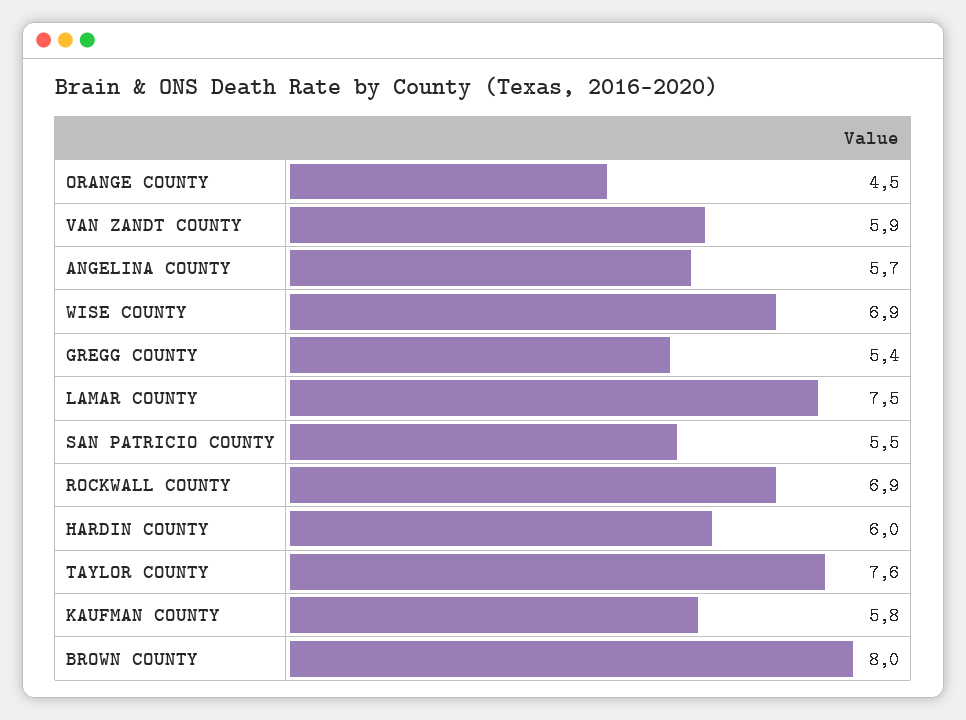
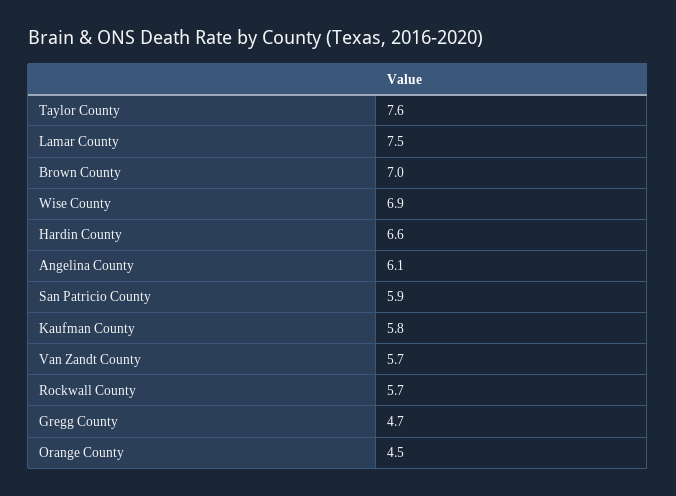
  {
    "ORANGE COUNTY": 4.5,
-   "VAN ZANDT COUNTY": 5.9,
+   "VAN ZANDT COUNTY": 5.7,
-   "ANGELINA COUNTY": 5.7,
+   "ANGELINA COUNTY": 6.1,
    "WISE COUNTY": 6.9,
-   "GREGG COUNTY": 5.4,
+   "GREGG COUNTY": 4.7,
    "LAMAR COUNTY": 7.5,
-   "SAN PATRICIO COUNTY": 5.5,
+   "SAN PATRICIO COUNTY": 5.9,
-   "ROCKWALL COUNTY": 6.9,
+   "ROCKWALL COUNTY": 5.7,
-   "HARDIN COUNTY": 6,
+   "HARDIN COUNTY": 6.6,
    "TAYLOR COUNTY": 7.6,
    "KAUFMAN COUNTY": 5.8,
-   "BROWN COUNTY": 8
+   "BROWN COUNTY": 7
  }

